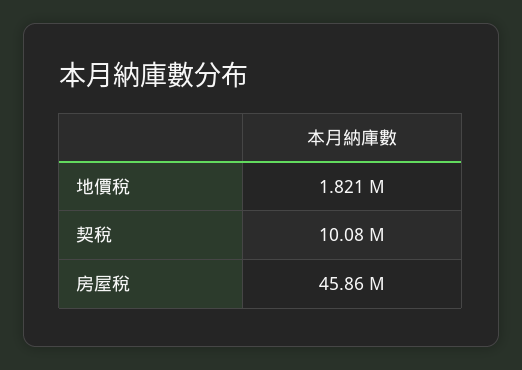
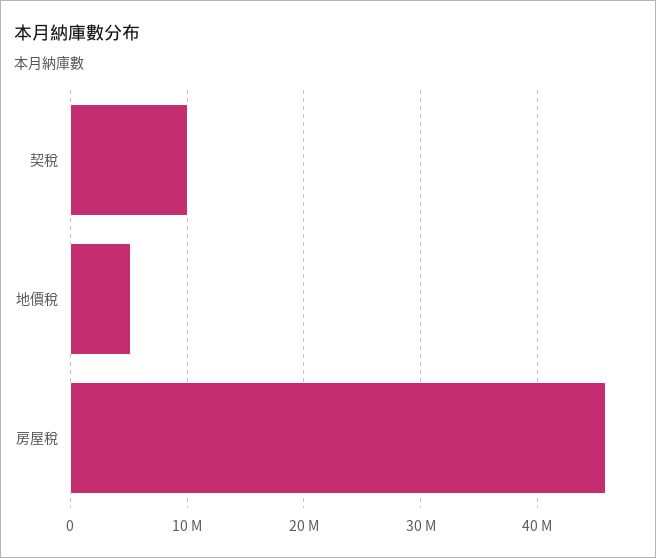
  {
-   "地價稅": 1821000,
+   "地價稅": 5000000,
    "契稅": 10080000,
    "房屋稅": 45860000
  }

